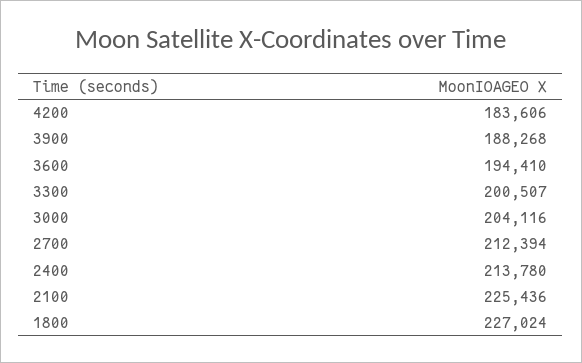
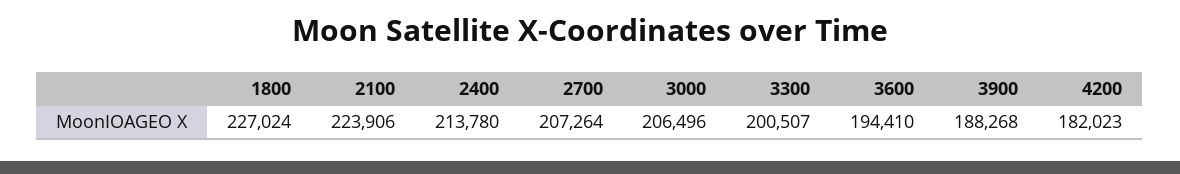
  {
-   "4200": 183606,
+   "4200": 182023,
    "3900": 188268,
    "3600": 194410,
    "3300": 200507,
-   "3000": 204116,
+   "3000": 206496,
-   "2700": 212394,
+   "2700": 207264,
    "2400": 213780,
-   "2100": 225436,
+   "2100": 223906,
    "1800": 227024
  }

